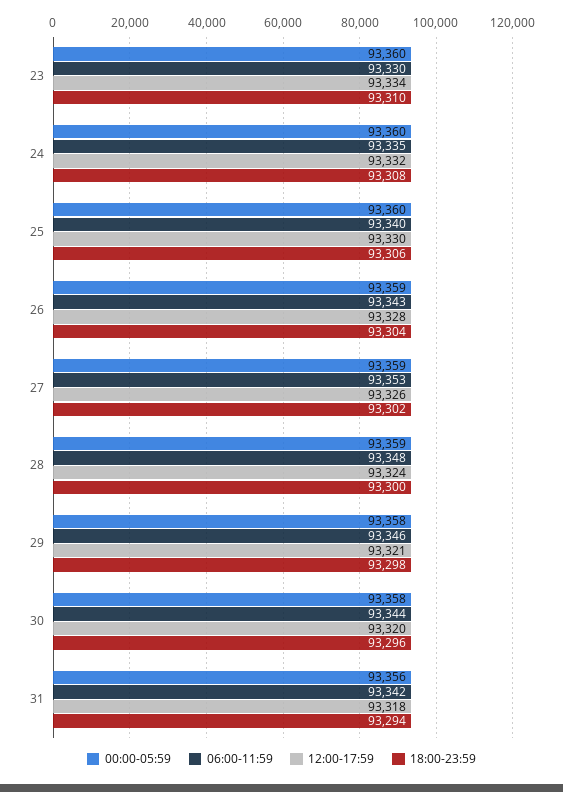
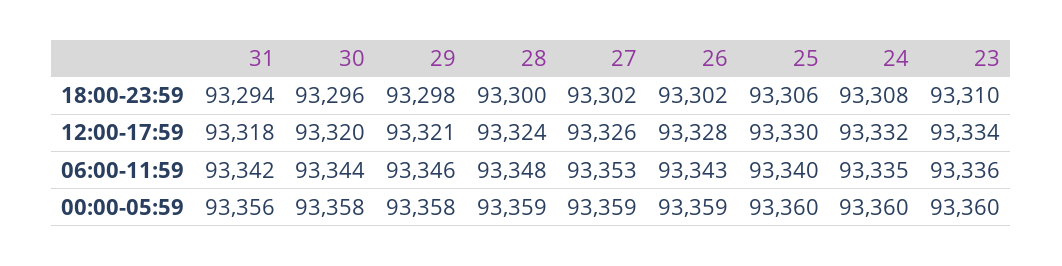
  {
    "00:00-05:59": {
      "23": 93360,
      "24": 93360,
      "25": 93360,
      "26": 93359,
      "27": 93359,
      "28": 93359,
      "29": 93358,
      "30": 93358,
      "31": 93356
    },
    "06:00-11:59": {
-     "23": 93330,
+     "23": 93336,
      "24": 93335,
      "25": 93340,
      "26": 93343,
      "27": 93353,
      "28": 93348,
      "29": 93346,
      "30": 93344,
      "31": 93342
    },
    "12:00-17:59": {
      "23": 93334,
      "24": 93332,
      "25": 93330,
      "26": 93328,
      "27": 93326,
      "28": 93324,
      "29": 93321,
      "30": 93320,
      "31": 93318
    },
    "18:00-23:59": {
      "23": 93310,
      "24": 93308,
      "25": 93306,
-     "26": 93304,
+     "26": 93302,
      "27": 93302,
      "28": 93300,
      "29": 93298,
      "30": 93296,
      "31": 93294
    }
  }

